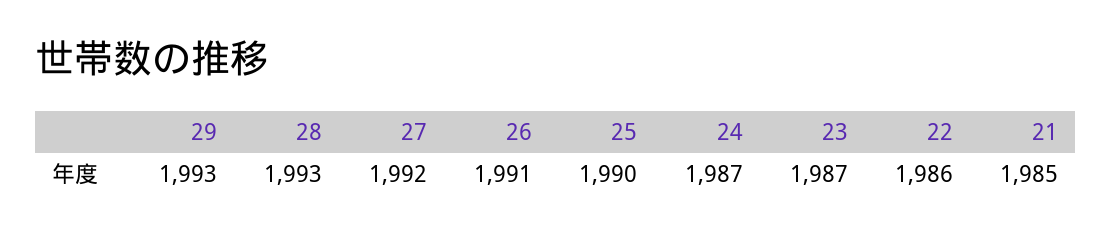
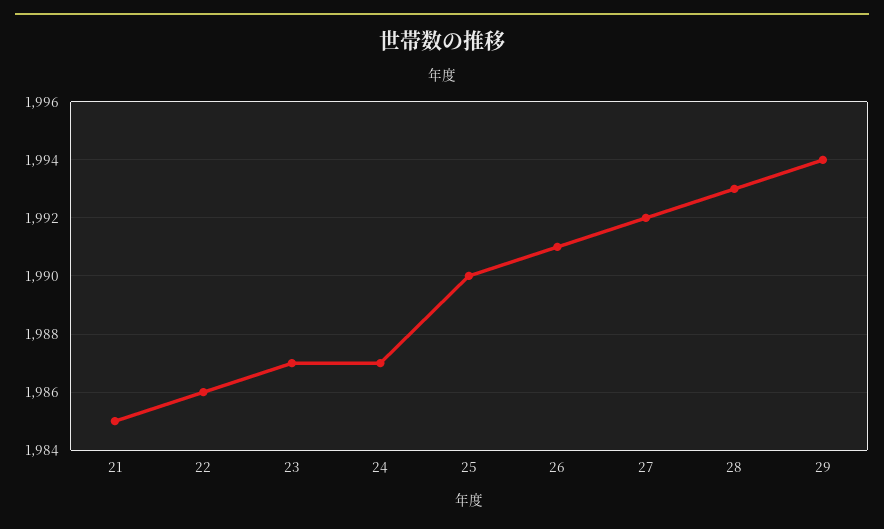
  {
-   "29": 1993,
+   "29": 1994,
    "28": 1993,
    "27": 1992,
    "26": 1991,
    "25": 1990,
    "24": 1987,
    "23": 1987,
    "22": 1986,
    "21": 1985
  }

